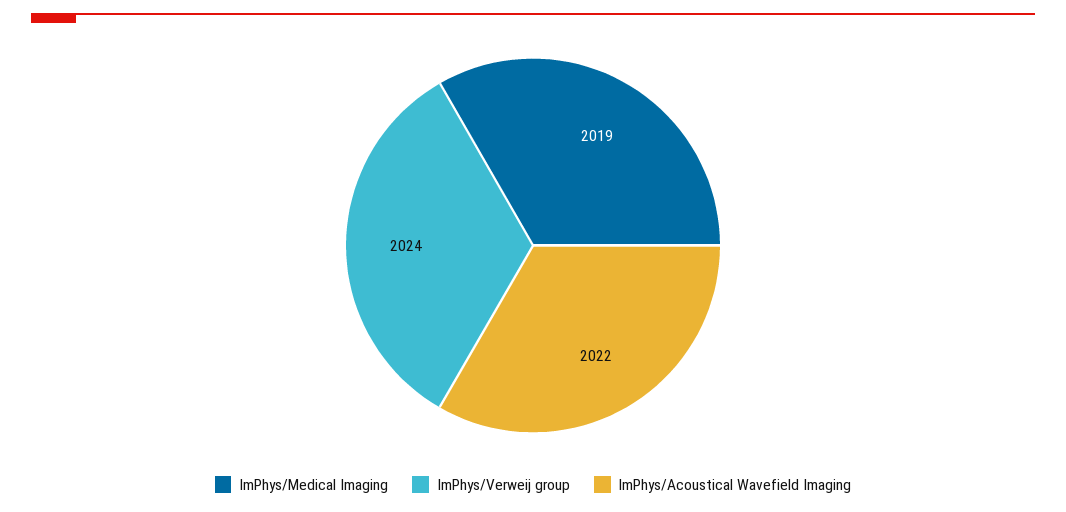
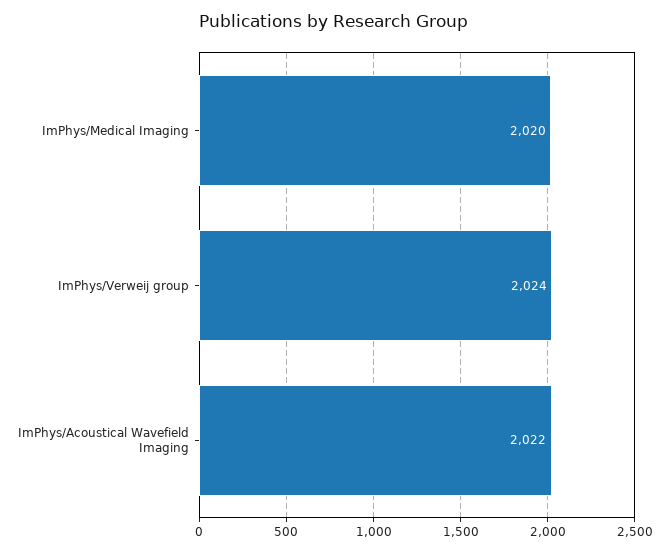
  {
-   "ImPhys/Medical Imaging": 2019,
+   "ImPhys/Medical Imaging": 2020,
    "ImPhys/Verweij group": 2024,
    "ImPhys/Acoustical Wavefield Imaging": 2022
  }

